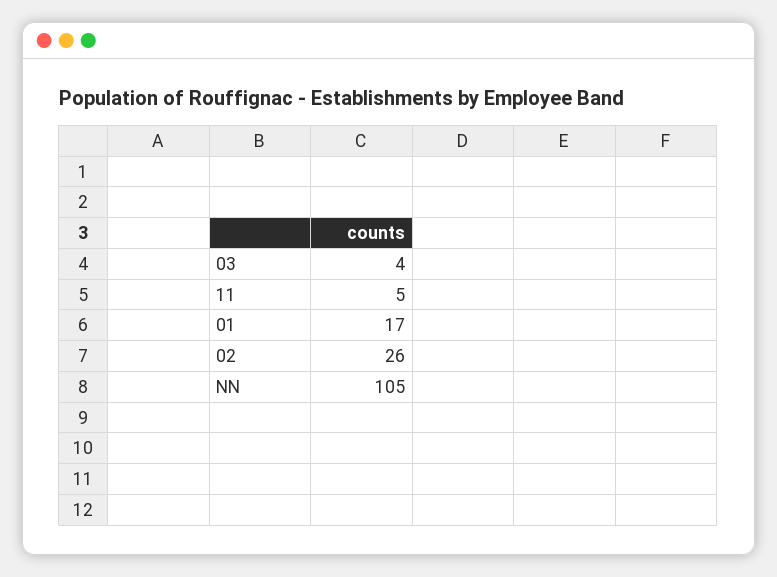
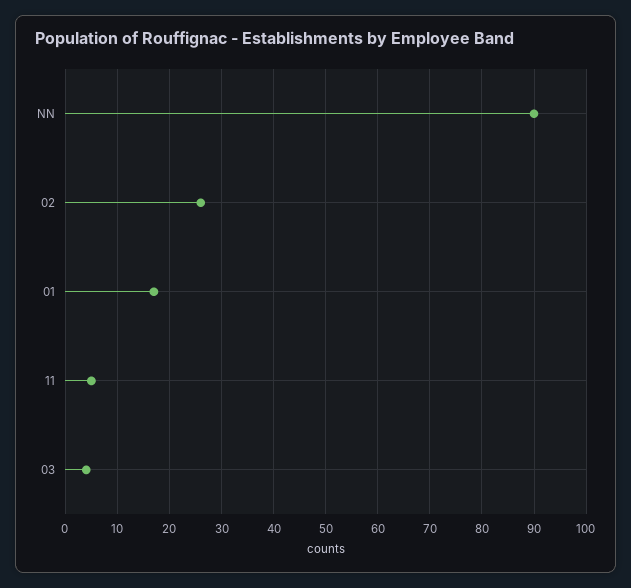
  {
    "03": 4,
    "11": 5,
    "01": 17,
    "02": 26,
-   "NN": 105
+   "NN": 90
  }

